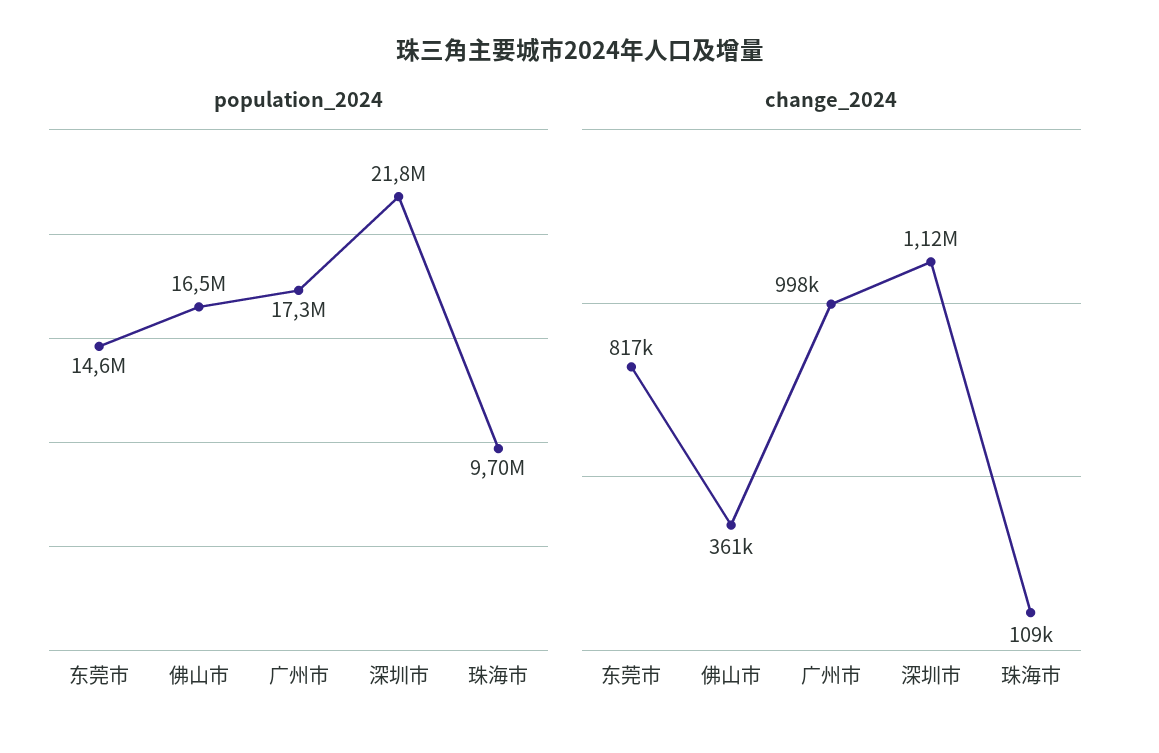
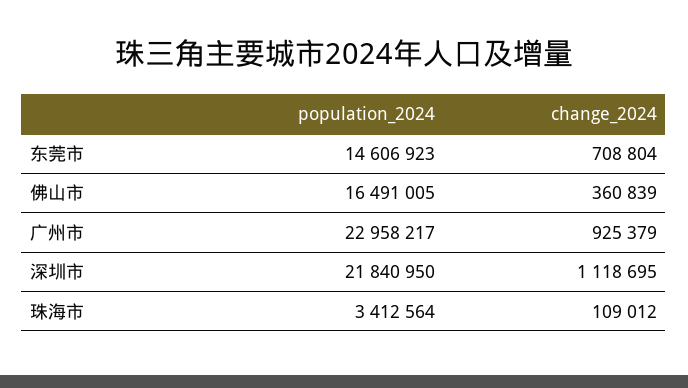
  {
    "population_2024": {
      "东莞市": 14606923,
      "佛山市": 16491005,
-     "广州市": 17300000,
+     "广州市": 22958217,
      "深圳市": 21840950,
-     "珠海市": 9700000
+     "珠海市": 3412564
    },
    "change_2024": {
-     "东莞市": 817000,
+     "东莞市": 708804,
      "佛山市": 360839,
-     "广州市": 998000,
+     "广州市": 925379,
      "深圳市": 1118695,
      "珠海市": 109012
    }
  }

